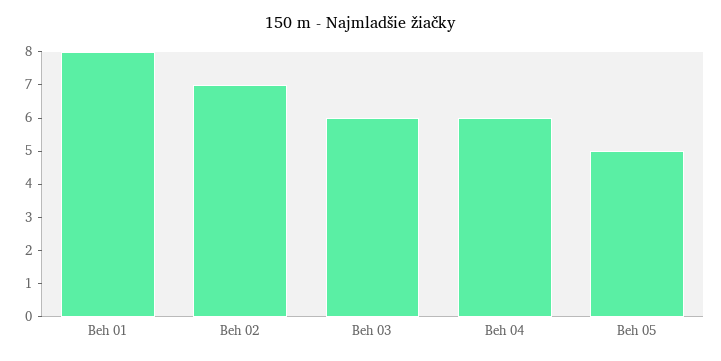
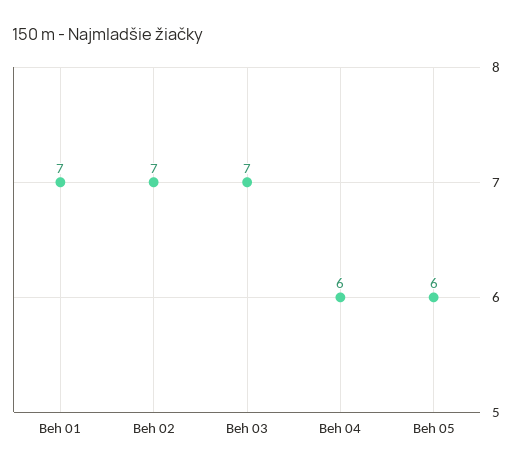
  {
-   "Beh 01": 8,
+   "Beh 01": 7,
    "Beh 02": 7,
-   "Beh 03": 6,
+   "Beh 03": 7,
    "Beh 04": 6,
-   "Beh 05": 5
+   "Beh 05": 6
  }

